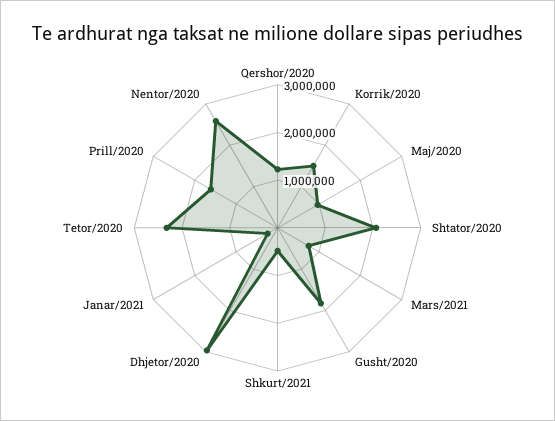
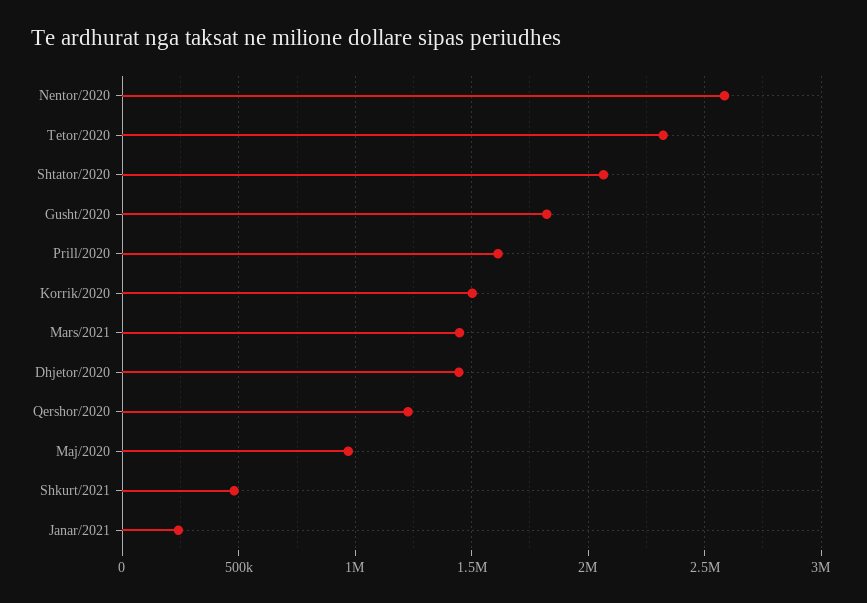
  {
    "Qershor/2020": 1250000,
    "Korrik/2020": 1500000,
    "Maj/2020": 950000,
    "Shtator/2020": 2050000,
-   "Mars/2021": 800000,
+   "Mars/2021": 1450000,
    "Gusht/2020": 1800000,
    "Shkurt/2021": 500000,
-   "Dhjetor/2020": 3000000,
+   "Dhjetor/2020": 1450000,
    "Janar/2021": 250000,
    "Tetor/2020": 2300000,
    "Prill/2020": 1600000,
    "Nentor/2020": 2600000
  }

